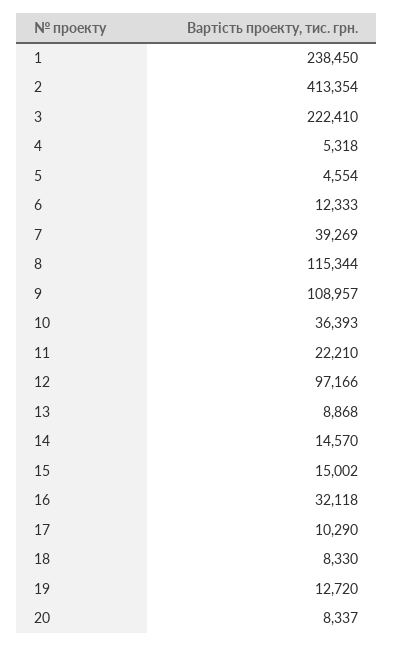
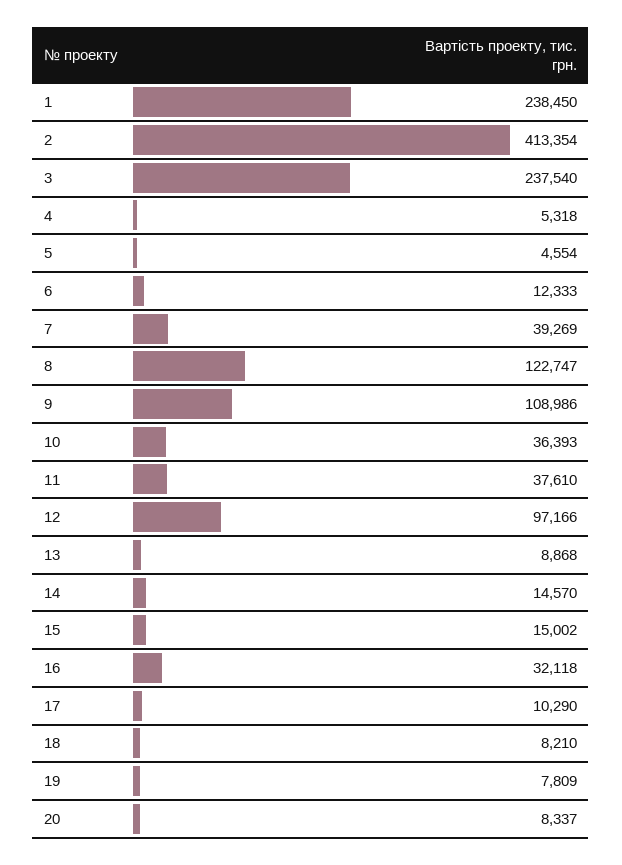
  {
    "1": 238450,
    "2": 413354,
-   "3": 222410,
+   "3": 237540,
    "4": 5318,
    "5": 4554,
    "6": 12333,
    "7": 39269,
-   "8": 115344,
+   "8": 122747,
-   "9": 108957,
+   "9": 108986,
    "10": 36393,
-   "11": 22210,
+   "11": 37610,
    "12": 97166,
    "13": 8868,
    "14": 14570,
    "15": 15002,
    "16": 32118,
    "17": 10290,
-   "18": 8330,
+   "18": 8210,
-   "19": 12720,
+   "19": 7809,
    "20": 8337
  }

